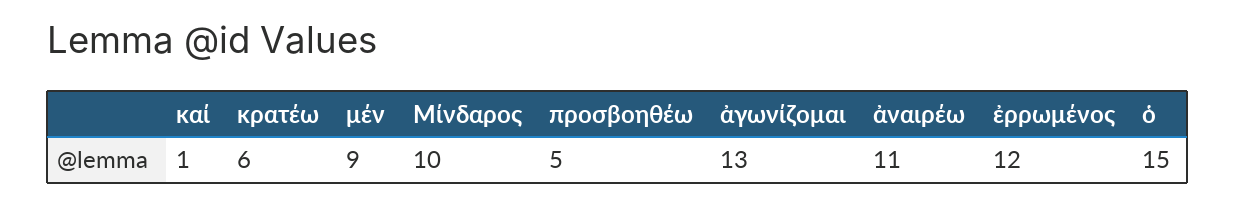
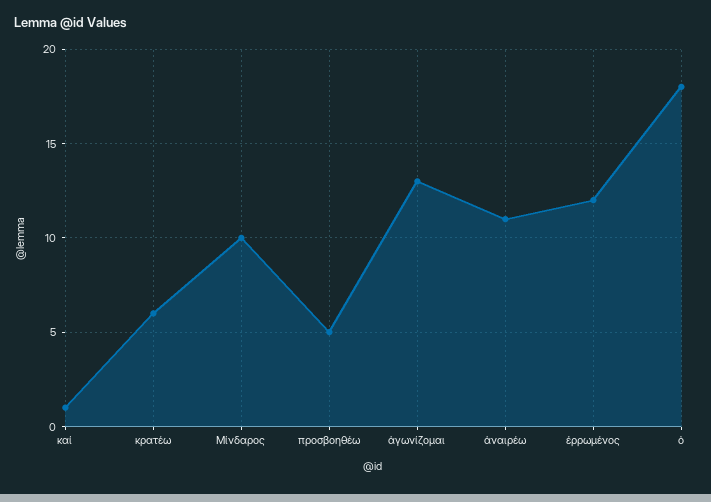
  {
    "καί": 1,
    "κρατέω": 6,
-   "μέν": 9,
    "Μίνδαρος": 10,
    "προσβοηθέω": 5,
    "ἀγωνίζομαι": 13,
    "ἀναιρέω": 11,
    "ἐρρωμένος": 12,
-   "ὁ": 15
+   "ὁ": 18
  }

